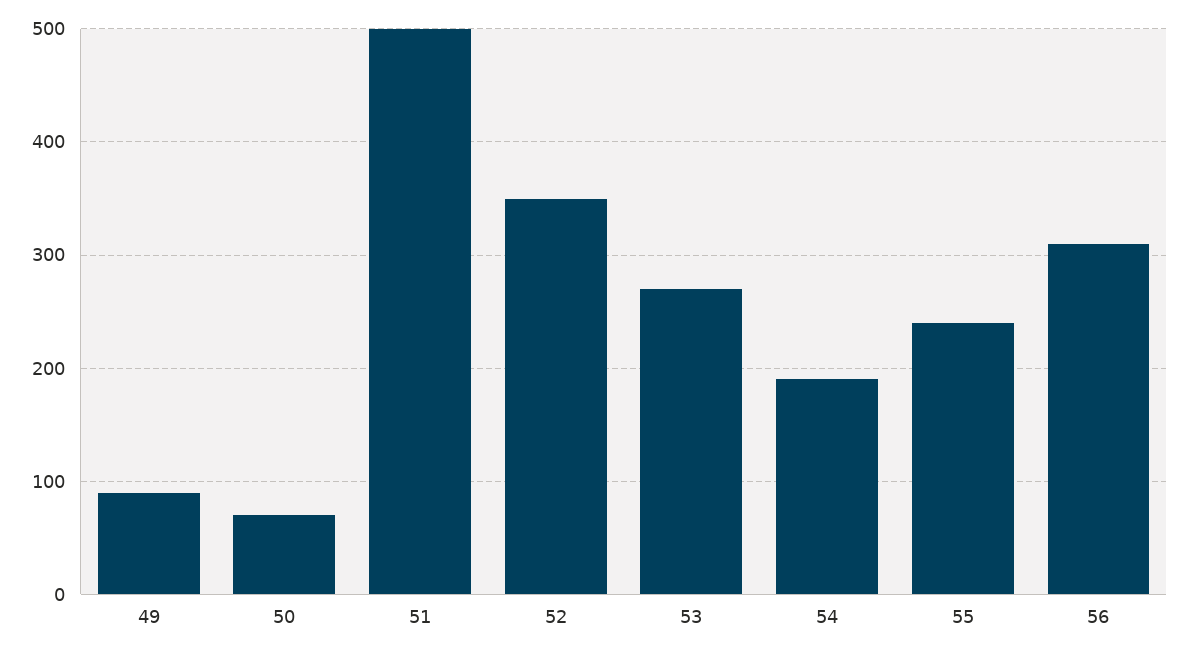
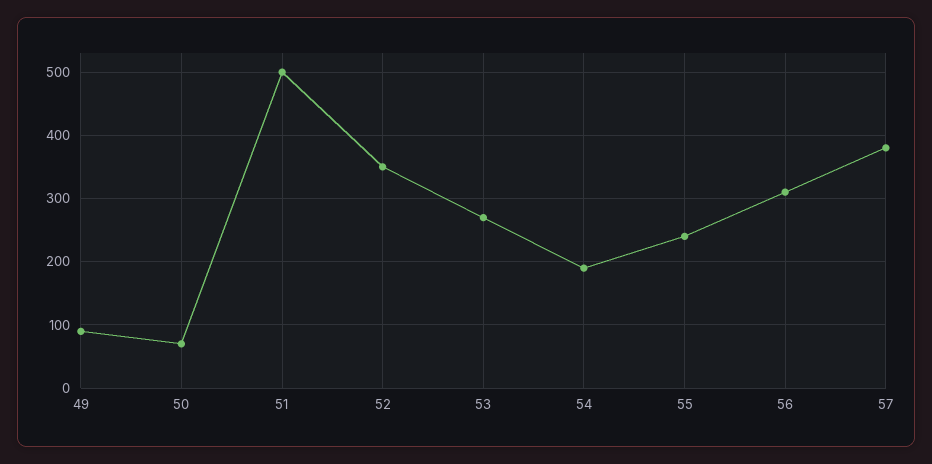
  {
    "49": 90,
    "50": 70,
    "51": 500,
    "52": 350,
    "53": 270,
    "54": 190,
    "55": 240,
-   "56": 310
+   "56": 310,
+   "57": 380
  }

